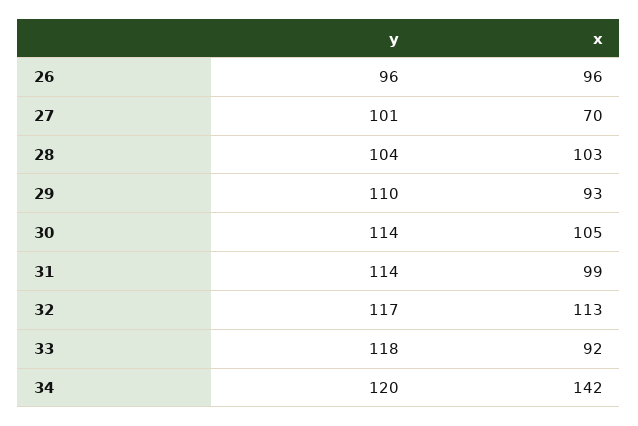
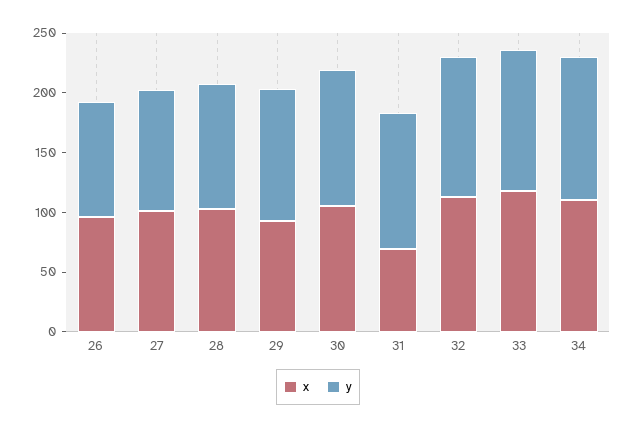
  {
    "y": {
      "26": 96,
      "27": 101,
      "28": 104,
      "29": 110,
      "30": 114,
      "31": 114,
      "32": 117,
      "33": 118,
      "34": 120
    },
    "x": {
      "26": 96,
-     "27": 70,
+     "27": 100,
      "28": 103,
      "29": 93,
      "30": 105,
-     "31": 99,
+     "31": 70,
      "32": 113,
-     "33": 92,
+     "33": 120,
-     "34": 142
+     "34": 110
    }
  }

